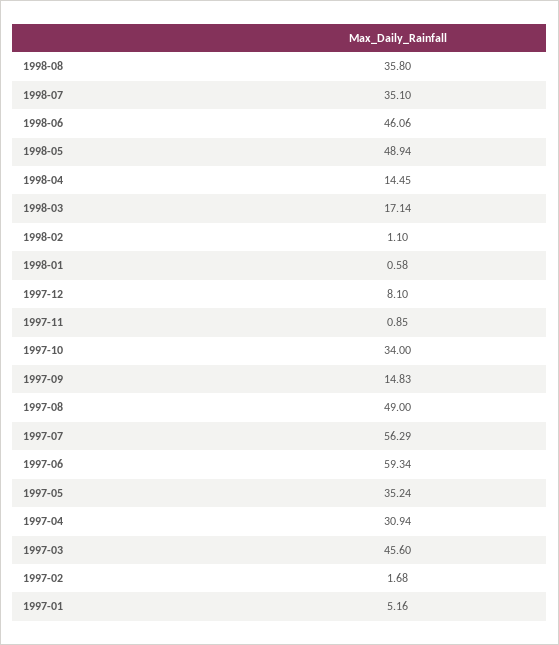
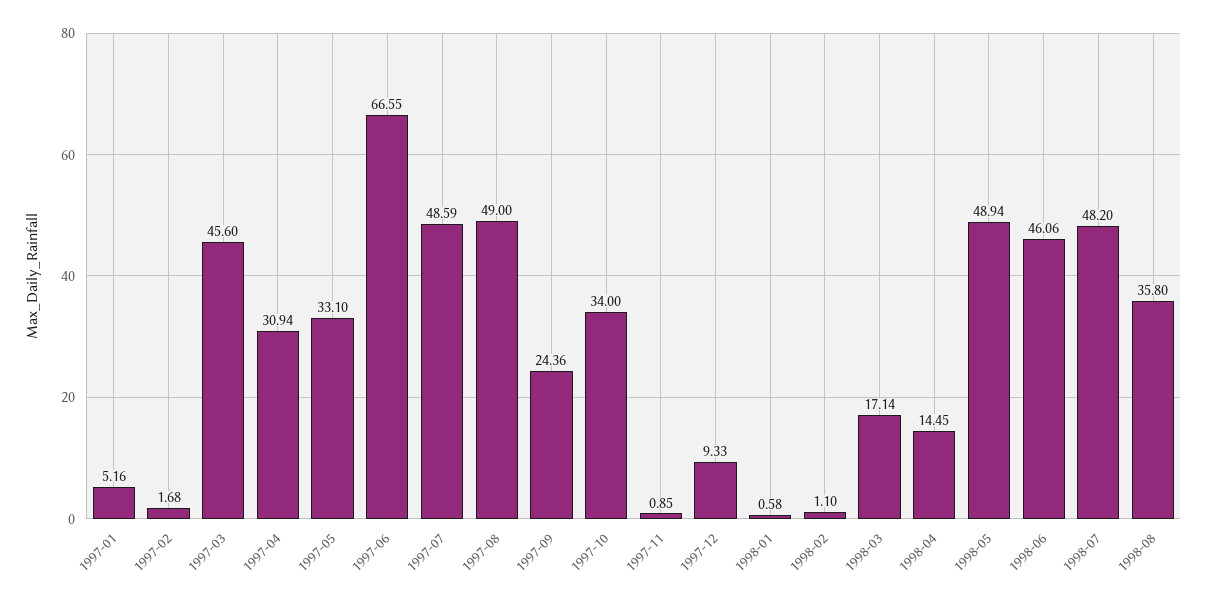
  {
    "1998-08": 35.8,
-   "1998-07": 35.1,
+   "1998-07": 48.2,
    "1998-06": 46.06,
    "1998-05": 48.94,
    "1998-04": 14.45,
    "1998-03": 17.14,
    "1998-02": 1.1,
    "1998-01": 0.58,
-   "1997-12": 8.1,
+   "1997-12": 9.33,
    "1997-11": 0.85,
    "1997-10": 34,
-   "1997-09": 14.83,
+   "1997-09": 24.36,
    "1997-08": 49,
-   "1997-07": 56.29,
+   "1997-07": 48.59,
-   "1997-06": 59.34,
+   "1997-06": 66.55,
-   "1997-05": 35.24,
+   "1997-05": 33.1,
    "1997-04": 30.94,
    "1997-03": 45.6,
    "1997-02": 1.68,
    "1997-01": 5.16
  }

